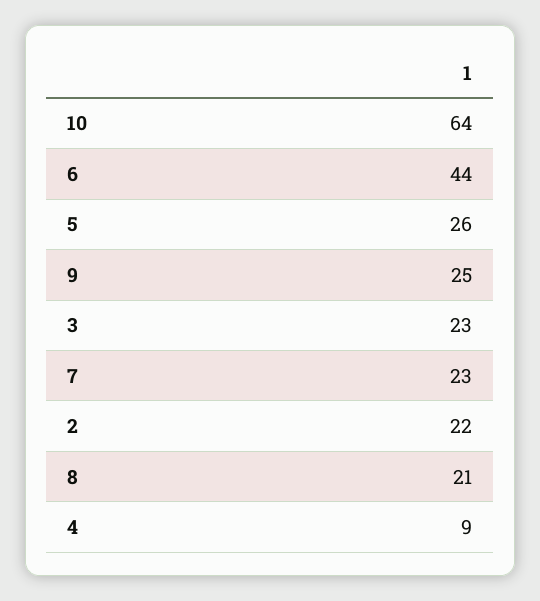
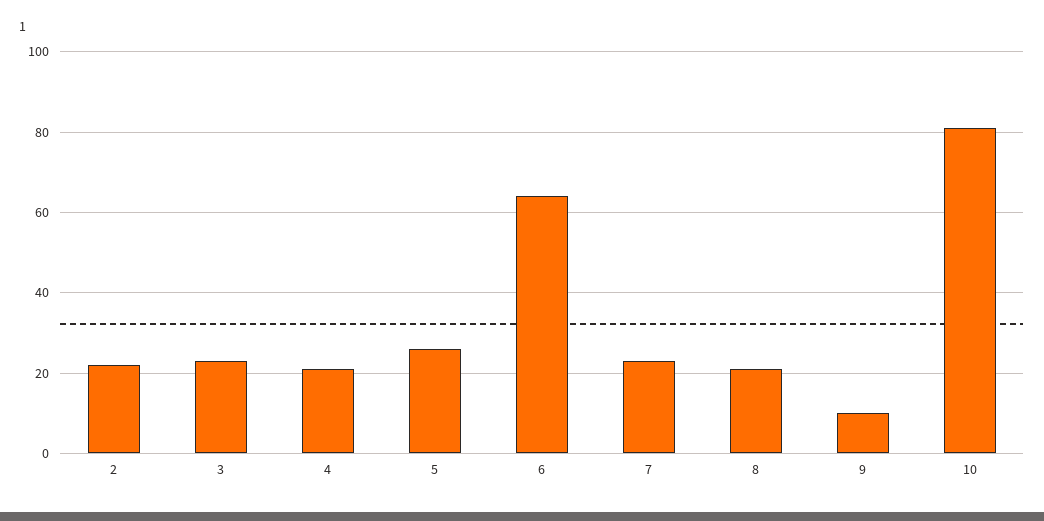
  {
-   "10": 64,
+   "10": 80,
-   "6": 44,
+   "6": 65,
    "5": 26,
-   "9": 25,
+   "9": 10,
    "3": 23,
    "7": 23,
    "2": 22,
    "8": 21,
-   "4": 9
+   "4": 20
  }

